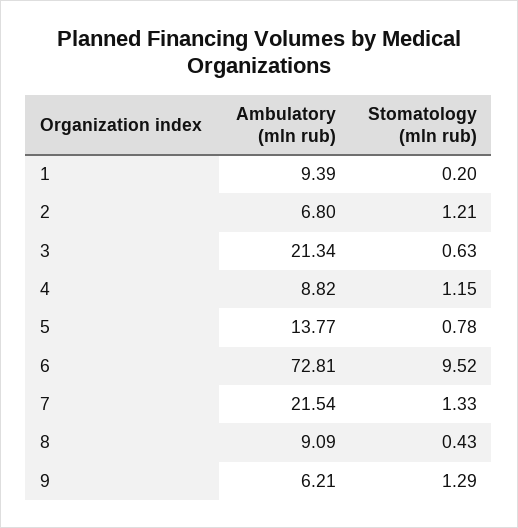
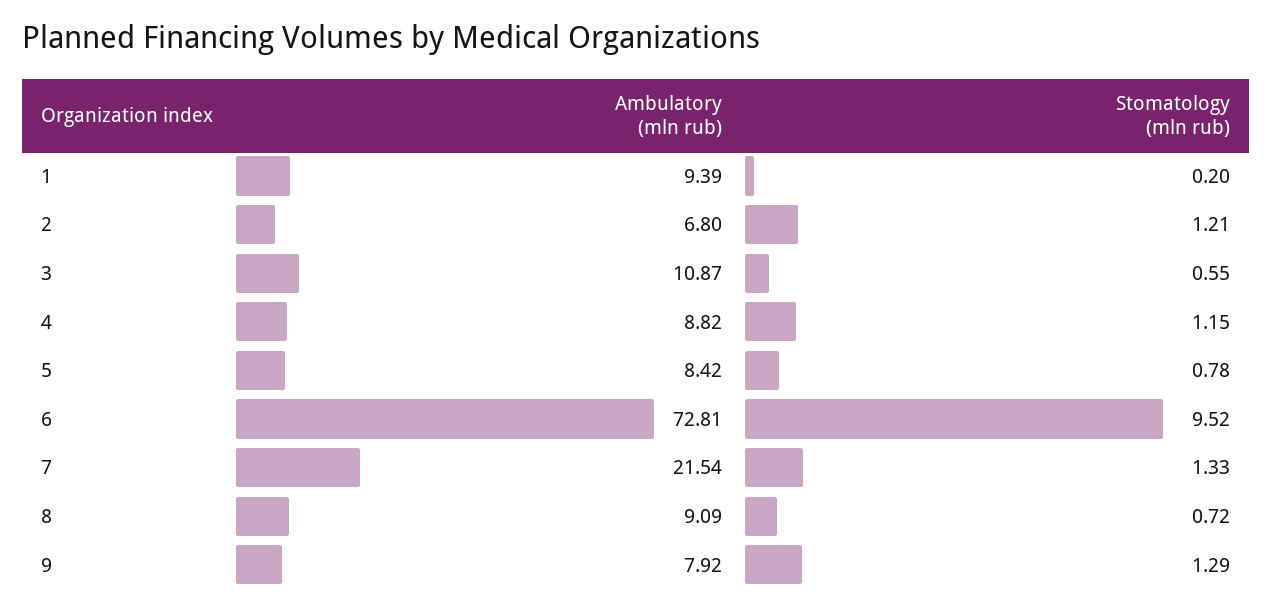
  {
    "Ambulatory (mln rub)": {
      "1": 9.39,
      "2": 6.8,
-     "3": 21.34,
+     "3": 10.87,
      "4": 8.82,
-     "5": 13.77,
+     "5": 8.42,
      "6": 72.81,
      "7": 21.54,
      "8": 9.09,
-     "9": 6.21
+     "9": 7.92
    },
    "Stomatology (mln rub)": {
      "1": 0.2,
      "2": 1.21,
-     "3": 0.63,
+     "3": 0.55,
      "4": 1.15,
      "5": 0.78,
      "6": 9.52,
      "7": 1.33,
-     "8": 0.43,
+     "8": 0.72,
      "9": 1.29
    }
  }

